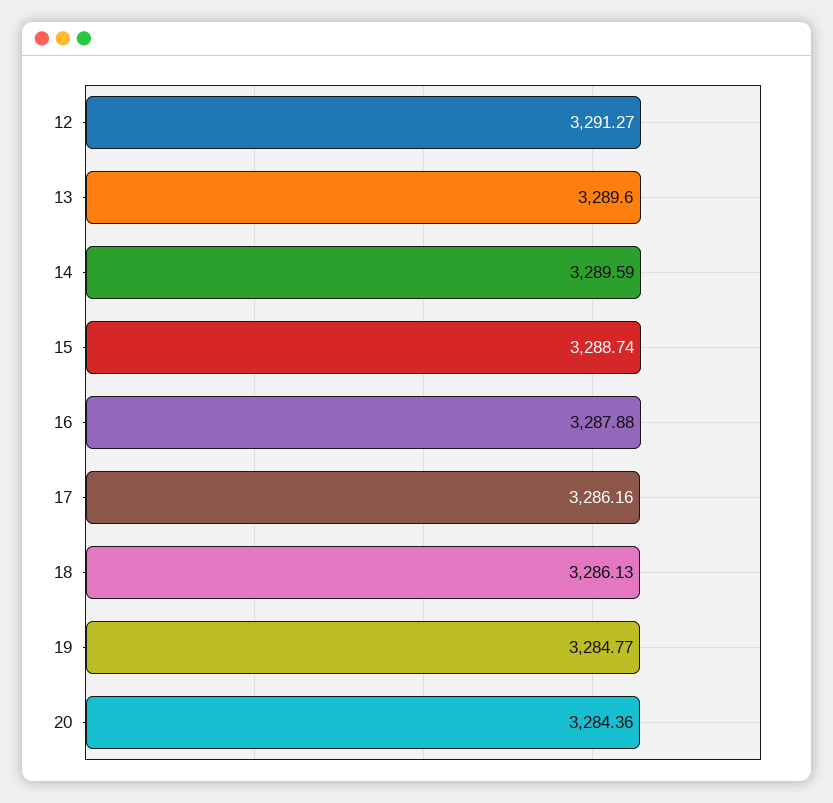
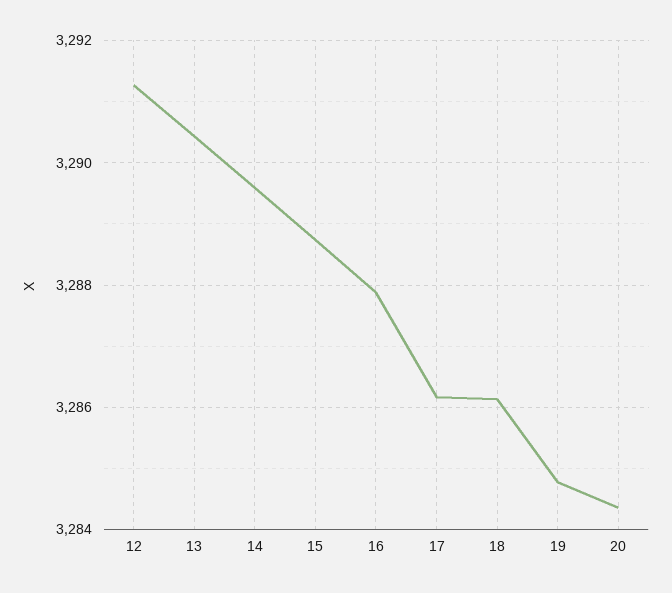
  {
    "12": 3291.27,
-   "13": 3289.6,
+   "13": 3290.4,
    "14": 3289.59,
    "15": 3288.74,
    "16": 3287.88,
    "17": 3286.16,
    "18": 3286.13,
    "19": 3284.77,
    "20": 3284.36
  }

